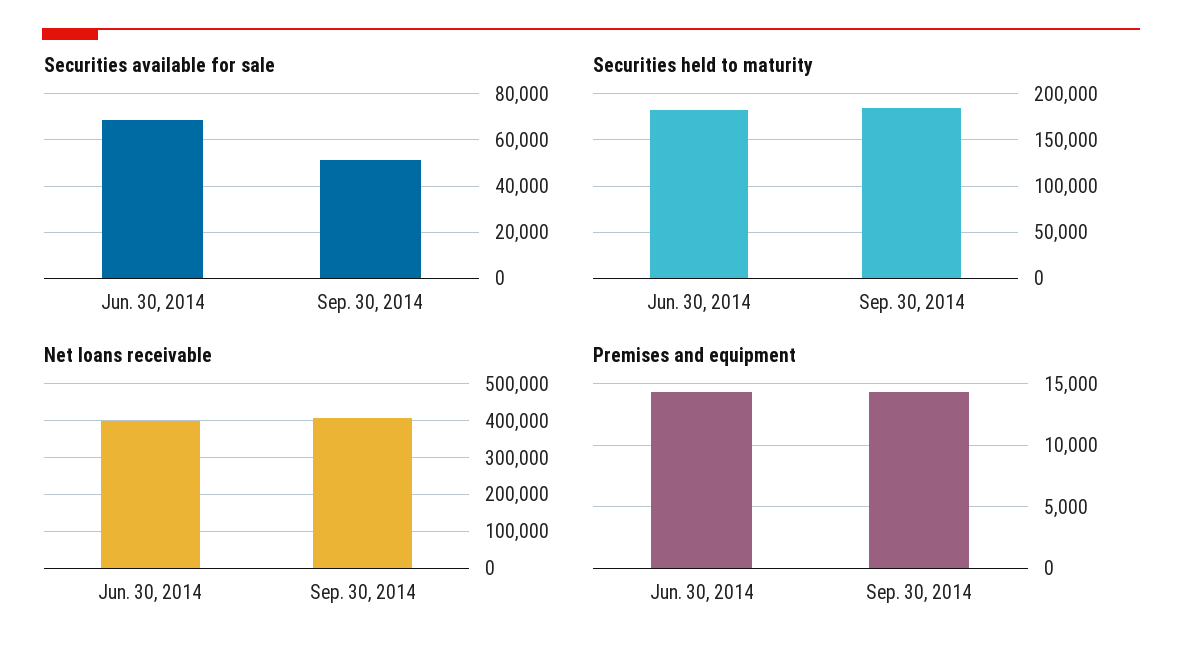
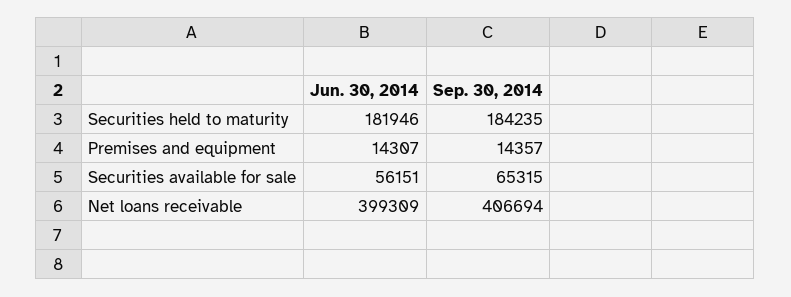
  {
    "Securities available for sale": {
-     "Jun. 30, 2014": 70000,
+     "Jun. 30, 2014": 56151,
-     "Sep. 30, 2014": 50000
+     "Sep. 30, 2014": 65315
    },
    "Securities held to maturity": {
      "Jun. 30, 2014": 181946,
      "Sep. 30, 2014": 184235
    },
    "Net loans receivable": {
      "Jun. 30, 2014": 399309,
      "Sep. 30, 2014": 406694
    },
    "Premises and equipment": {
      "Jun. 30, 2014": 14307,
      "Sep. 30, 2014": 14357
    }
  }

